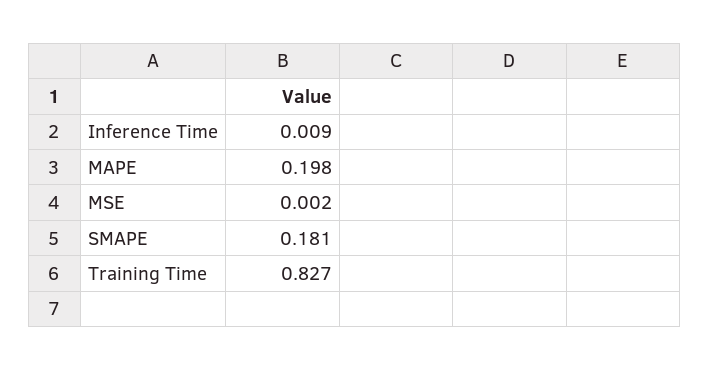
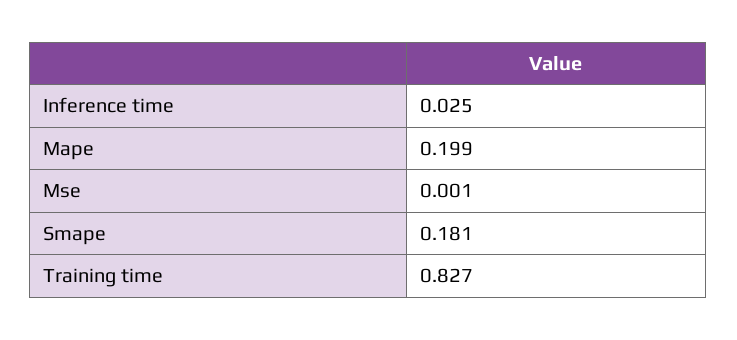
  {
-   "Inference Time": 0.009,
+   "Inference Time": 0.025,
-   "MAPE": 0.198,
+   "MAPE": 0.199,
-   "MSE": 0.002,
+   "MSE": 0.001,
    "SMAPE": 0.181,
    "Training Time": 0.827
  }

